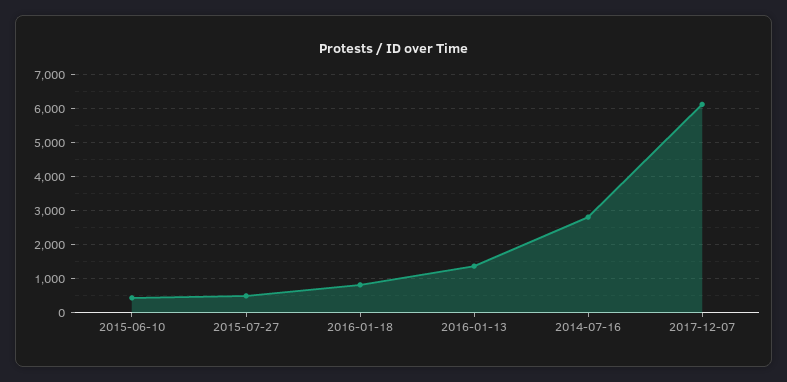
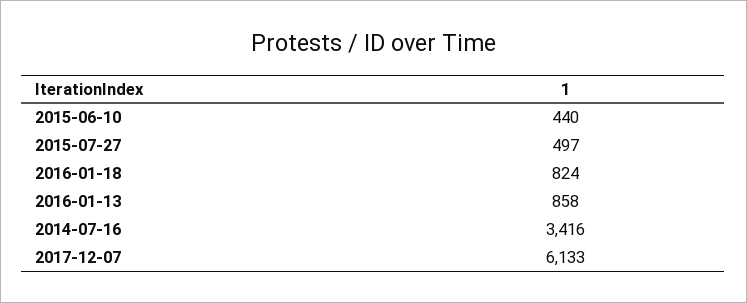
  {
    "2015-06-10": 440,
    "2015-07-27": 497,
    "2016-01-18": 824,
-   "2016-01-13": 1400,
+   "2016-01-13": 858,
-   "2014-07-16": 2800,
+   "2014-07-16": 3416,
    "2017-12-07": 6133
  }

